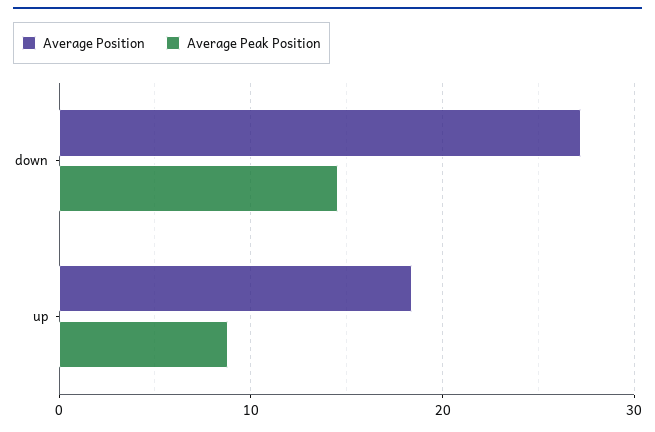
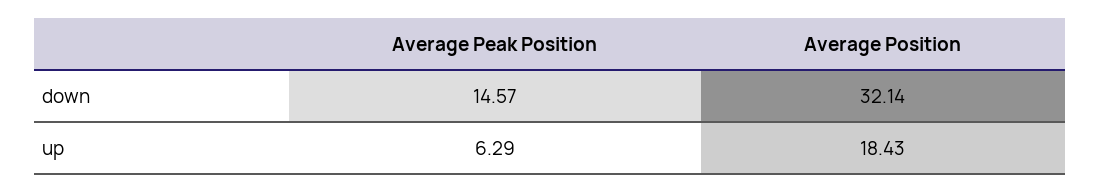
  {
    "Average Position": {
-     "down": 27,
+     "down": 32.14,
      "up": 18.43
    },
    "Average Peak Position": {
      "down": 14.57,
-     "up": 9
+     "up": 6.29
    }
  }

